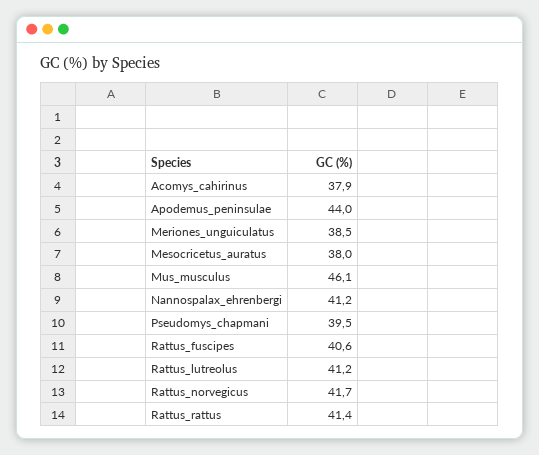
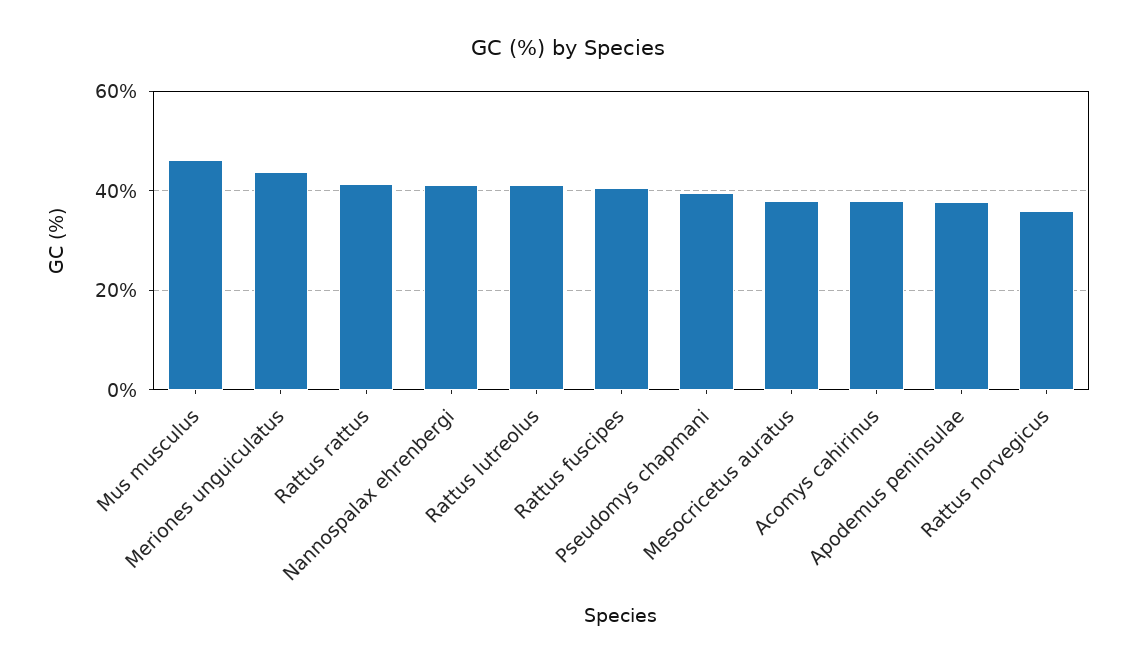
  {
    "Acomys_cahirinus": 37.9,
-   "Apodemus_peninsulae": 44,
+   "Apodemus_peninsulae": 38,
-   "Meriones_unguiculatus": 38.5,
+   "Meriones_unguiculatus": 44,
    "Mesocricetus_auratus": 38,
    "Mus_musculus": 46.1,
    "Nannospalax_ehrenbergi": 41.2,
    "Pseudomys_chapmani": 39.5,
    "Rattus_fuscipes": 40.6,
    "Rattus_lutreolus": 41.2,
-   "Rattus_norvegicus": 41.7,
+   "Rattus_norvegicus": 36,
    "Rattus_rattus": 41.4
  }

